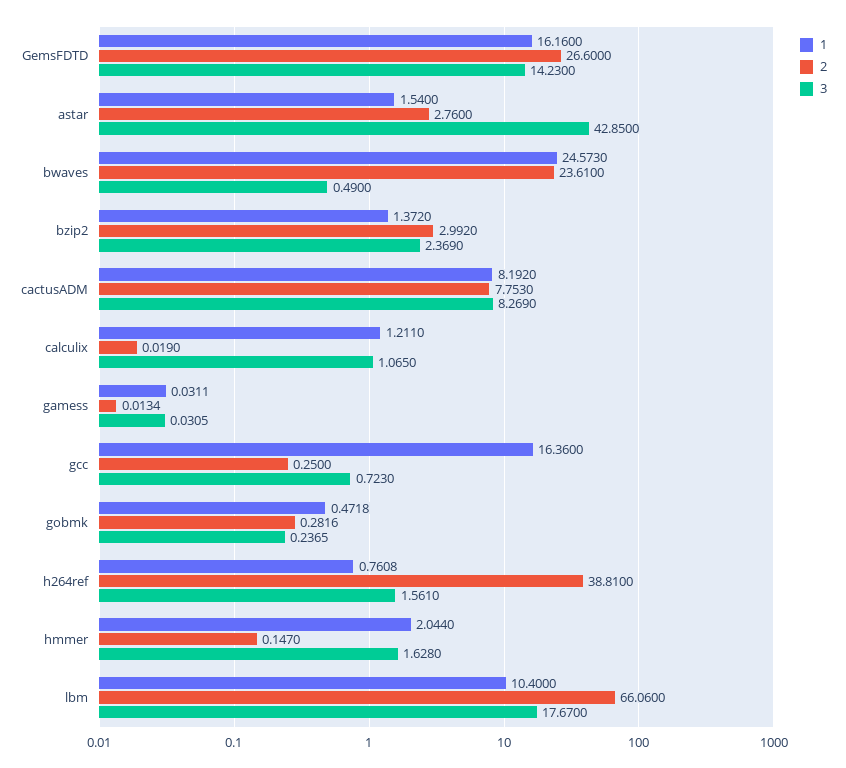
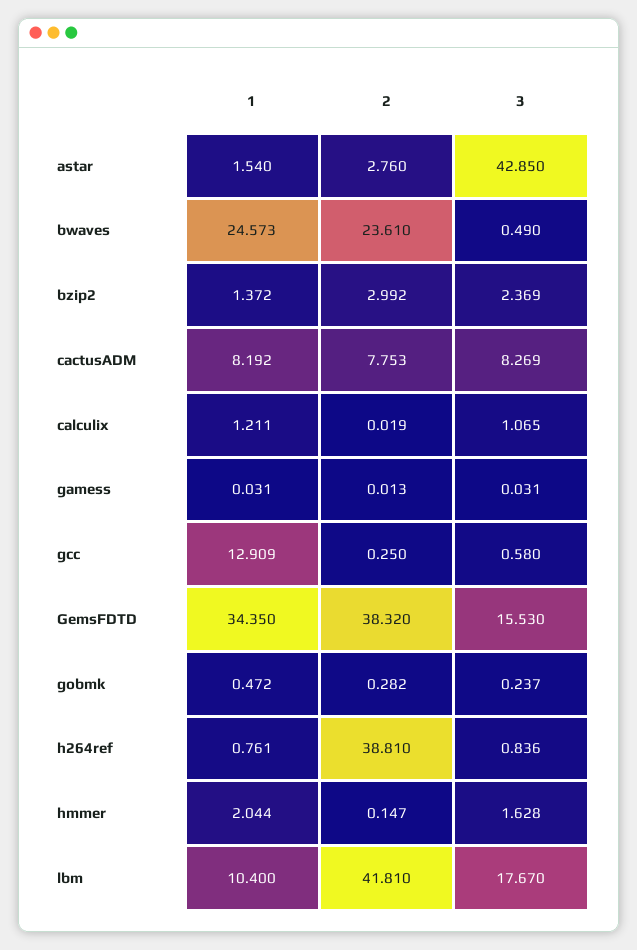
  {
    "1": {
-     "GemsFDTD": 16.16,
+     "GemsFDTD": 34.35,
      "astar": 1.54,
      "bwaves": 24.573,
      "bzip2": 1.372,
      "cactusADM": 8.192,
      "calculix": 1.211,
      "gamess": 0.0311,
-     "gcc": 16.36,
+     "gcc": 12.909,
      "gobmk": 0.4718,
      "h264ref": 0.7608,
      "hmmer": 2.044,
      "lbm": 10.4
    },
    "2": {
-     "GemsFDTD": 26.6,
+     "GemsFDTD": 38.32,
      "astar": 2.76,
      "bwaves": 23.61,
      "bzip2": 2.992,
      "cactusADM": 7.753,
      "calculix": 0.019,
      "gamess": 0.0134,
      "gcc": 0.25,
      "gobmk": 0.2816,
      "h264ref": 38.81,
      "hmmer": 0.147,
-     "lbm": 66.06
+     "lbm": 41.81
    },
    "3": {
-     "GemsFDTD": 14.23,
+     "GemsFDTD": 15.53,
      "astar": 42.85,
      "bwaves": 0.49,
      "bzip2": 2.369,
      "cactusADM": 8.269,
      "calculix": 1.065,
      "gamess": 0.0305,
-     "gcc": 0.723,
+     "gcc": 0.58,
      "gobmk": 0.2365,
-     "h264ref": 1.561,
+     "h264ref": 0.836,
      "hmmer": 1.628,
      "lbm": 17.67
    }
  }

